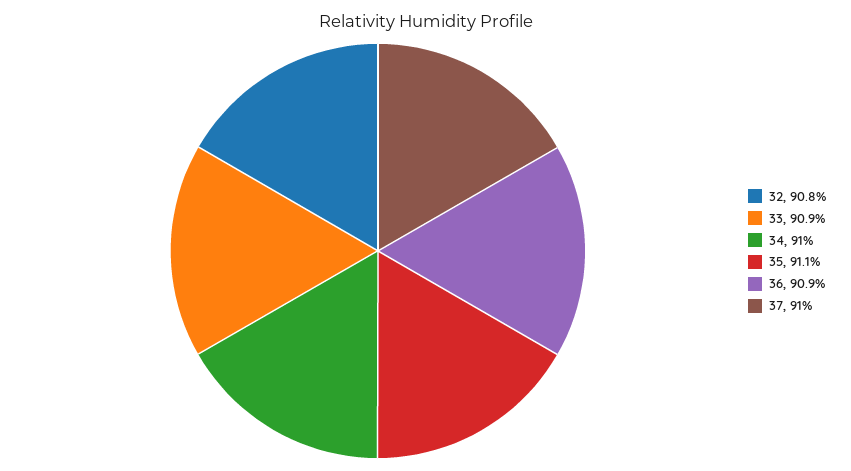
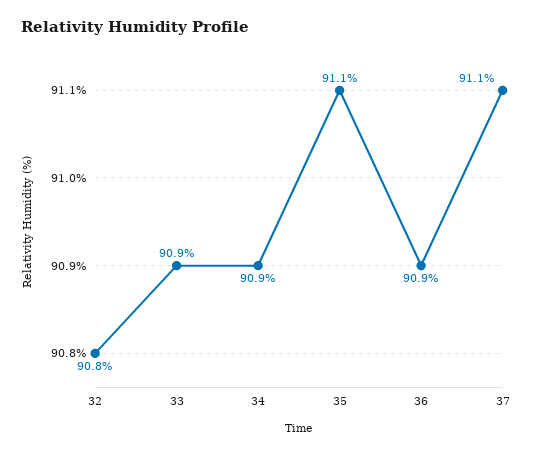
  {
    "32": 90.8,
    "33": 90.9,
-   "34": 91,
+   "34": 90.9,
    "35": 91.1,
    "36": 90.9,
-   "37": 91
+   "37": 91.1
  }

